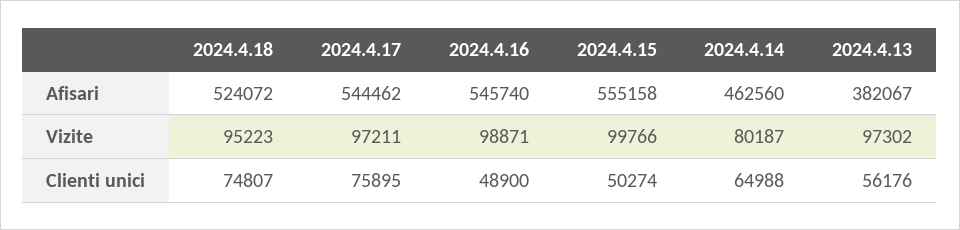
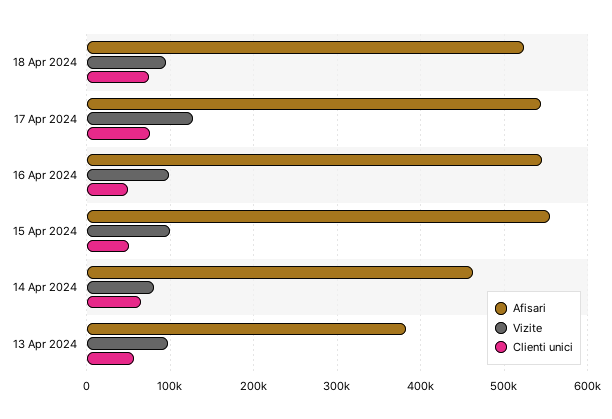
  {
    "Afisari": {
      "2024.4.18": 524072,
      "2024.4.17": 544462,
      "2024.4.16": 545740,
      "2024.4.15": 555158,
      "2024.4.14": 462560,
      "2024.4.13": 382067
    },
    "Vizite": {
      "2024.4.18": 95223,
-     "2024.4.17": 97211,
+     "2024.4.17": 130000,
      "2024.4.16": 98871,
      "2024.4.15": 99766,
      "2024.4.14": 80187,
      "2024.4.13": 97302
    },
    "Clienti unici": {
      "2024.4.18": 74807,
      "2024.4.17": 75895,
      "2024.4.16": 48900,
      "2024.4.15": 50274,
      "2024.4.14": 64988,
      "2024.4.13": 56176
    }
  }

